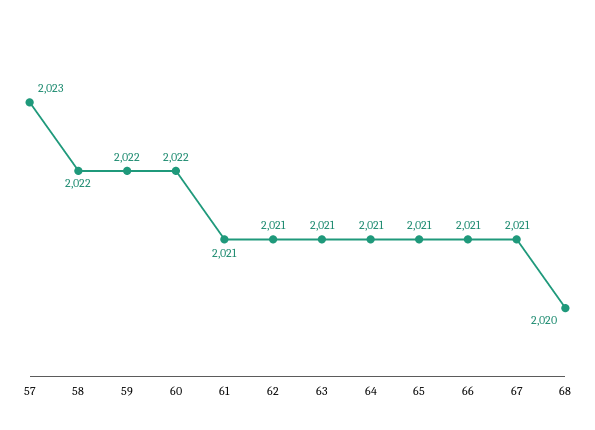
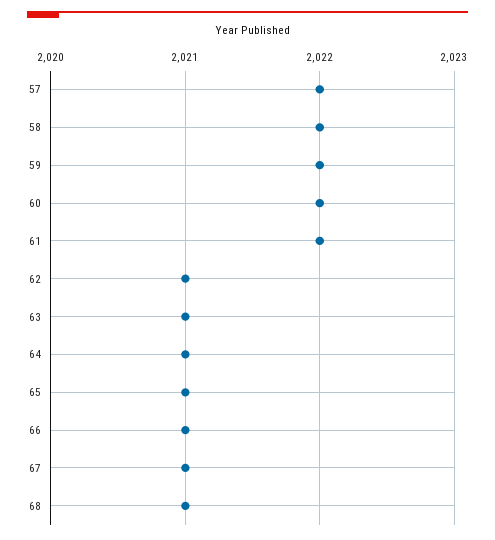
  {
-   "57": 2023,
+   "57": 2022,
    "58": 2022,
    "59": 2022,
    "60": 2022,
-   "61": 2021,
+   "61": 2022,
    "62": 2021,
    "63": 2021,
    "64": 2021,
    "65": 2021,
    "66": 2021,
    "67": 2021,
-   "68": 2020
+   "68": 2021
  }

